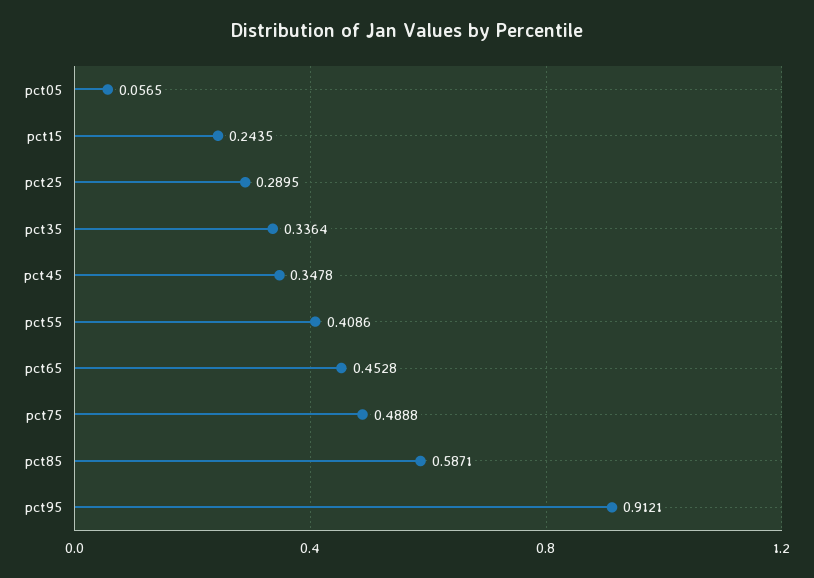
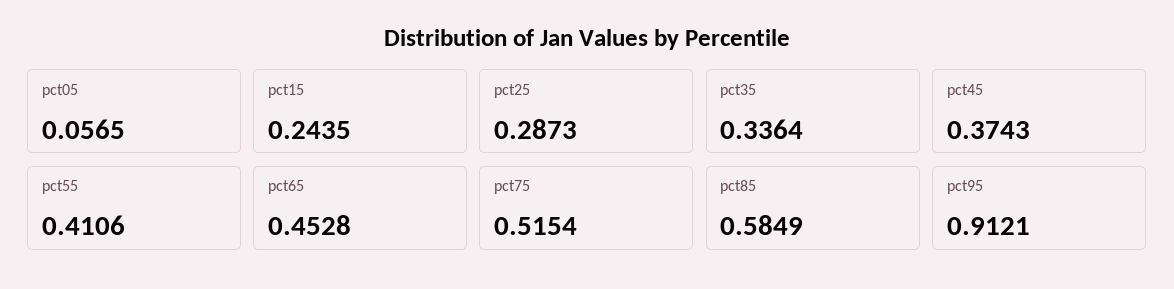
  {
    "pct05": 0.0565,
    "pct15": 0.2435,
-   "pct25": 0.2895,
+   "pct25": 0.2873,
    "pct35": 0.3364,
-   "pct45": 0.3478,
+   "pct45": 0.3743,
-   "pct55": 0.4086,
+   "pct55": 0.4106,
    "pct65": 0.4528,
-   "pct75": 0.4888,
+   "pct75": 0.5154,
-   "pct85": 0.5871,
+   "pct85": 0.5849,
    "pct95": 0.9121
  }

